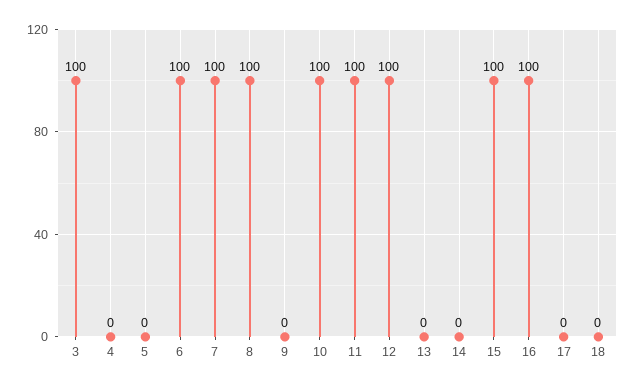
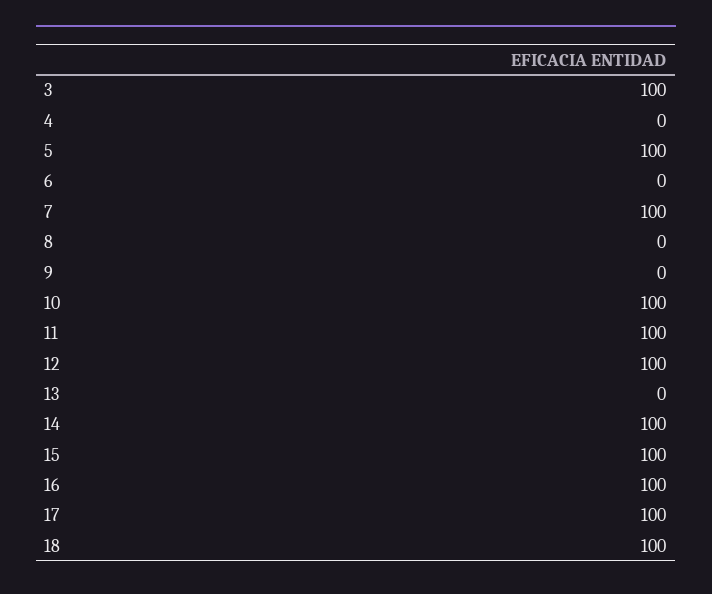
  {
    "3": 100,
    "4": 0,
-   "5": 0,
+   "5": 100,
-   "6": 100,
+   "6": 0,
    "7": 100,
-   "8": 100,
+   "8": 0,
    "9": 0,
    "10": 100,
    "11": 100,
    "12": 100,
    "13": 0,
-   "14": 0,
+   "14": 100,
    "15": 100,
    "16": 100,
-   "17": 0,
+   "17": 100,
-   "18": 0
+   "18": 100
  }

